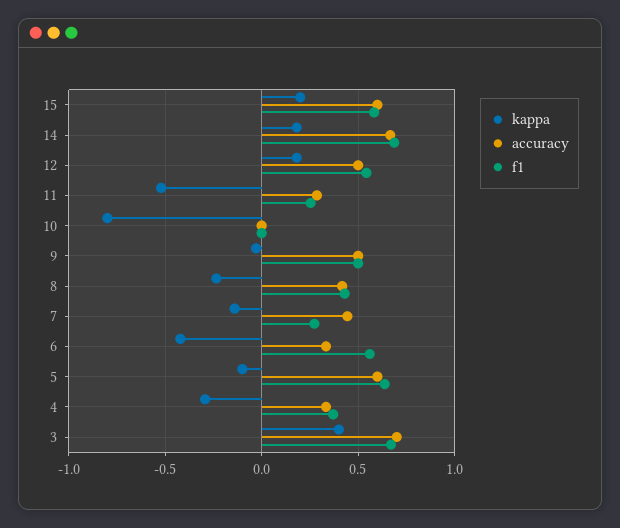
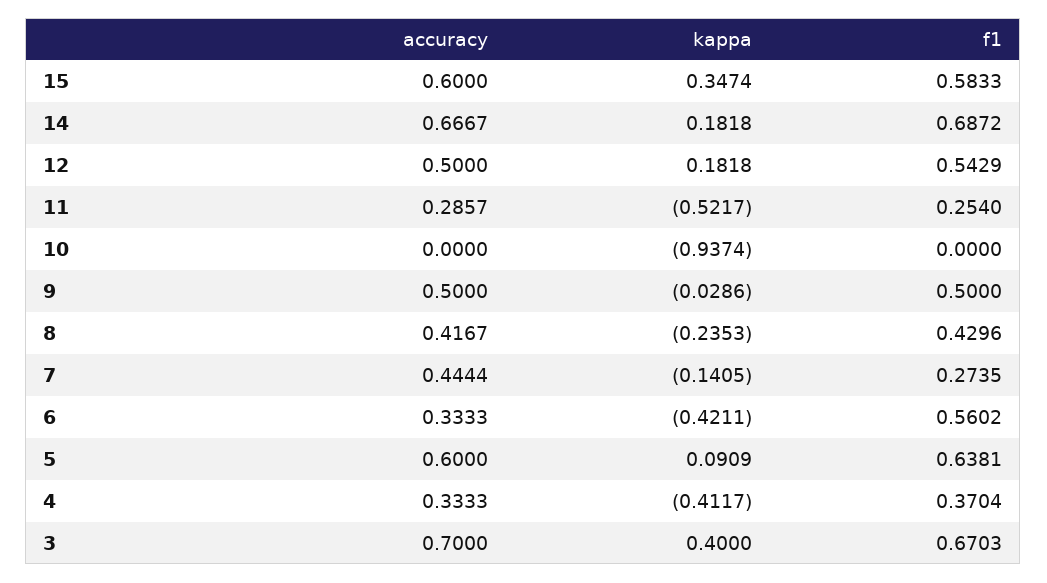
  {
    "kappa": {
-     "15": 0.2,
+     "15": 0.3474,
      "14": 0.1818,
      "12": 0.1818,
      "11": -0.5217,
-     "10": -0.8,
+     "10": -0.9374,
      "9": -0.0286,
      "8": -0.2353,
      "7": -0.1405,
      "6": -0.4211,
-     "5": -0.1,
+     "5": 0.0909,
-     "4": -0.3,
+     "4": -0.4117,
      "3": 0.4
    },
    "accuracy": {
      "15": 0.6,
      "14": 0.6667,
      "12": 0.5,
      "11": 0.2857,
      "10": 0,
      "9": 0.5,
      "8": 0.4167,
      "7": 0.4444,
      "6": 0.3333,
      "5": 0.6,
      "4": 0.3333,
      "3": 0.7
    },
    "f1": {
      "15": 0.5833,
      "14": 0.6872,
      "12": 0.5429,
      "11": 0.254,
      "10": 0,
      "9": 0.5,
      "8": 0.4296,
      "7": 0.2735,
      "6": 0.5602,
      "5": 0.6381,
      "4": 0.3704,
      "3": 0.6703
    }
  }

